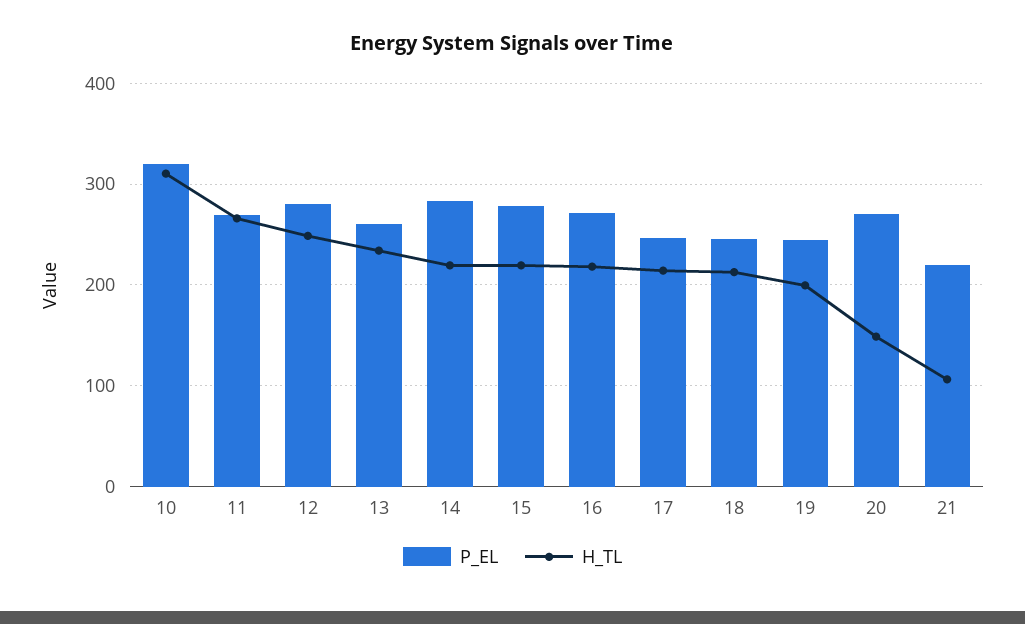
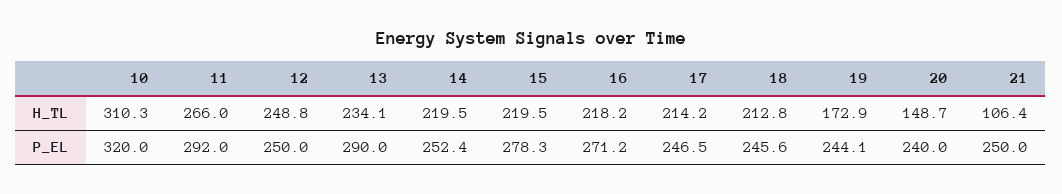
  {
    "P_EL": {
      "10": 320,
-     "11": 270,
+     "11": 292,
-     "12": 280,
+     "12": 250,
-     "13": 260,
+     "13": 290,
-     "14": 280,
+     "14": 252.4,
      "15": 278.3,
      "16": 271.2,
      "17": 246.5,
      "18": 245.6,
      "19": 244.1,
-     "20": 270,
+     "20": 240,
-     "21": 220
+     "21": 250
    },
    "H_TL": {
      "10": 310.3,
      "11": 266,
      "12": 248.8,
      "13": 234.1,
      "14": 219.5,
      "15": 219.5,
      "16": 218.2,
      "17": 214.2,
      "18": 212.8,
-     "19": 200,
+     "19": 172.9,
      "20": 148.7,
      "21": 106.4
    }
  }

